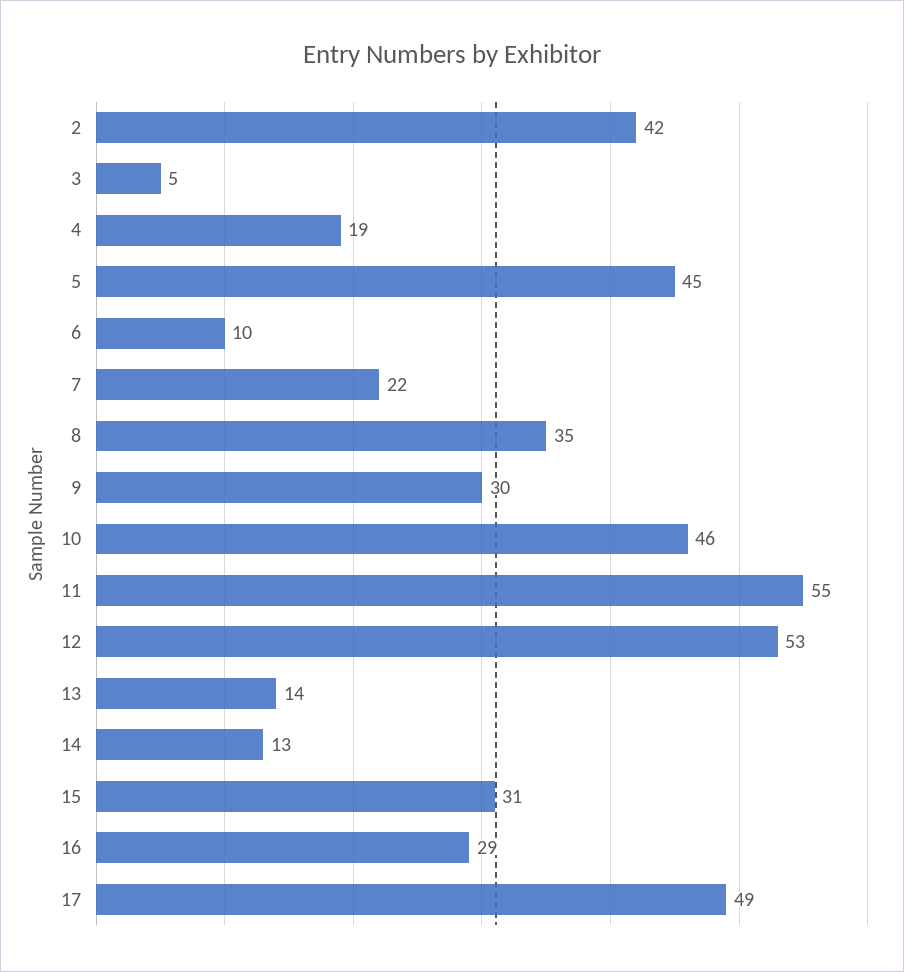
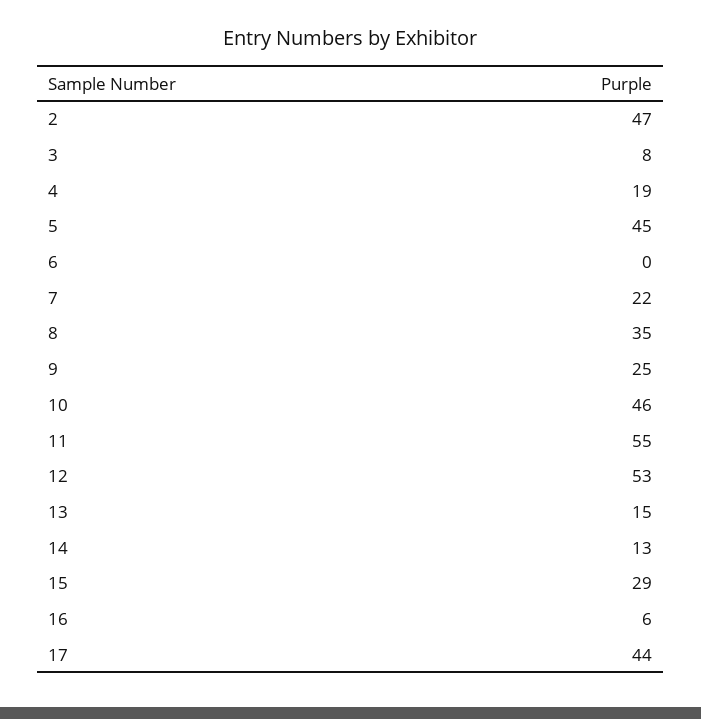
  {
-   "2": 42,
+   "2": 47,
-   "3": 5,
+   "3": 8,
    "4": 19,
    "5": 45,
-   "6": 10,
+   "6": 0,
    "7": 22,
    "8": 35,
-   "9": 30,
+   "9": 25,
    "10": 46,
    "11": 55,
    "12": 53,
-   "13": 14,
+   "13": 15,
    "14": 13,
-   "15": 31,
+   "15": 29,
-   "16": 29,
+   "16": 6,
-   "17": 49
+   "17": 44
  }

